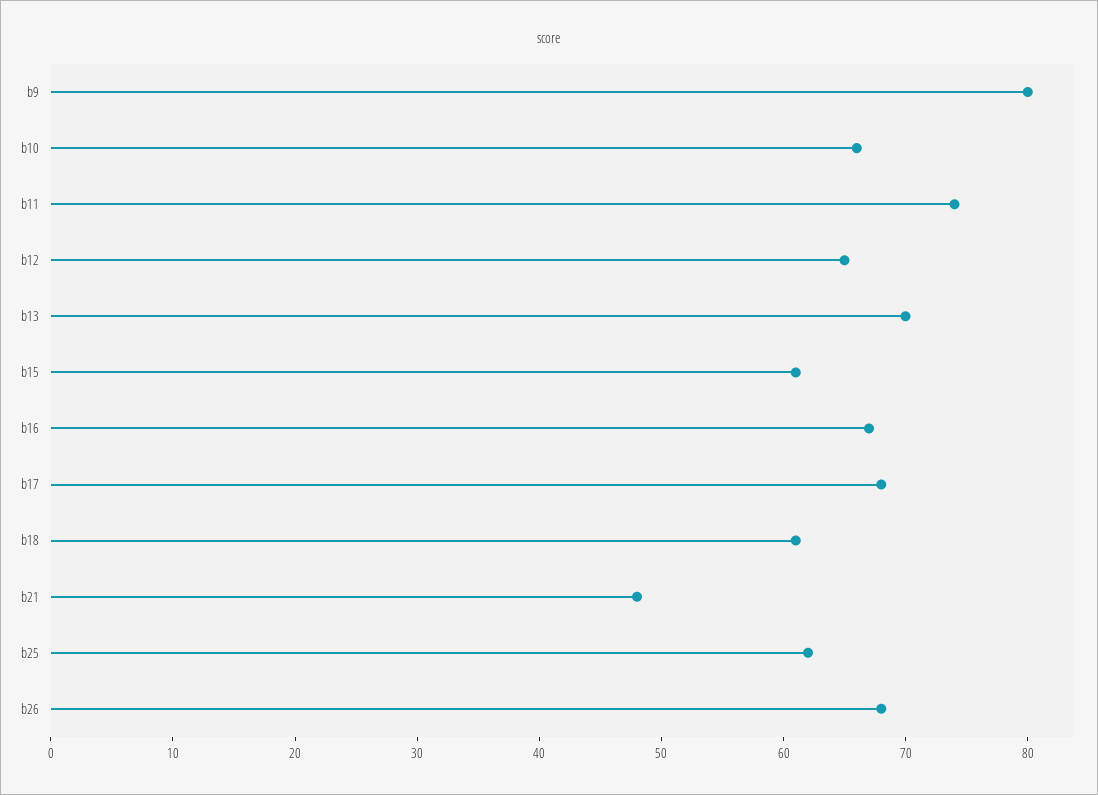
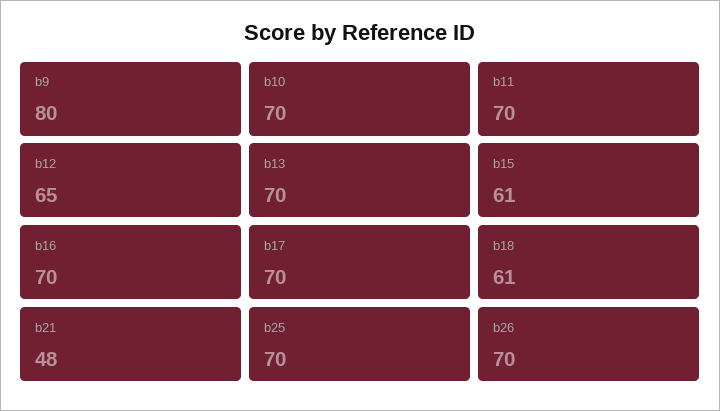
  {
    "b9": 80,
-   "b10": 66,
+   "b10": 70,
-   "b11": 74,
+   "b11": 70,
    "b12": 65,
    "b13": 70,
    "b15": 61,
-   "b16": 67,
+   "b16": 70,
-   "b17": 68,
+   "b17": 70,
    "b18": 61,
    "b21": 48,
-   "b25": 62,
+   "b25": 70,
-   "b26": 68
+   "b26": 70
  }

